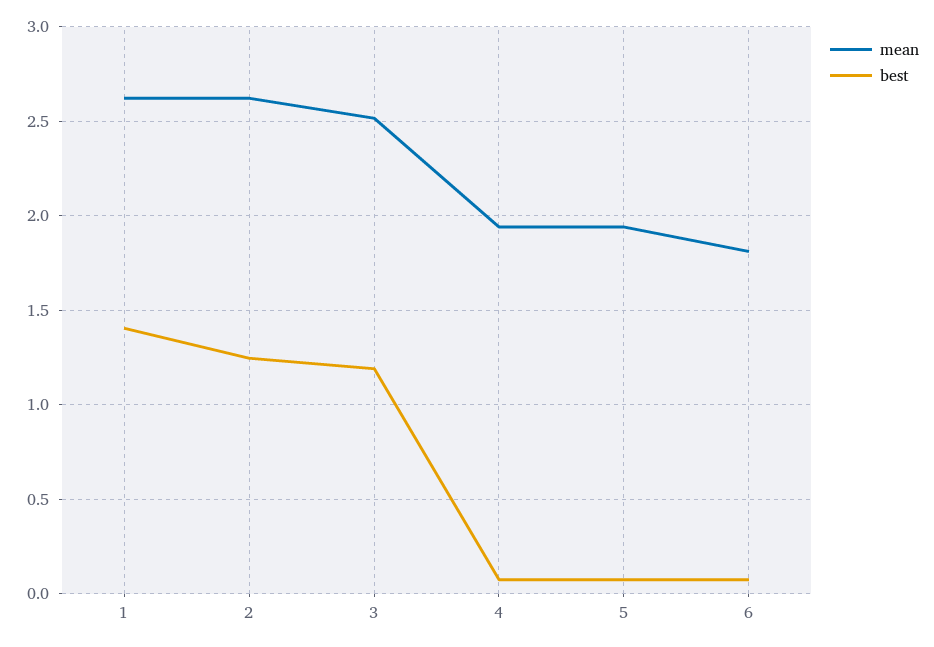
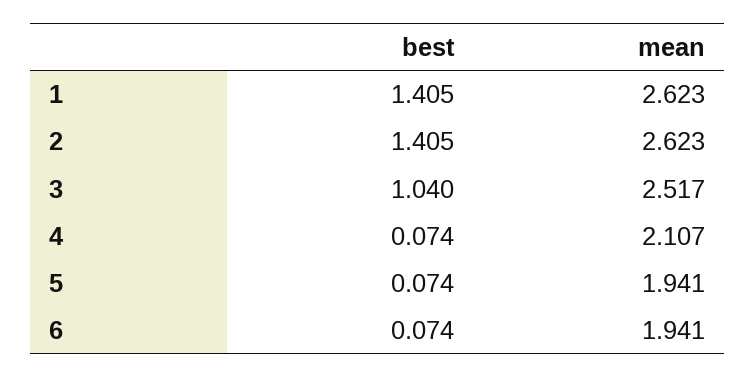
  {
    "mean": {
      "1": 2.623,
      "2": 2.623,
      "3": 2.517,
-     "4": 1.95,
+     "4": 2.107,
      "5": 1.941,
-     "6": 1.8
+     "6": 1.941
    },
    "best": {
      "1": 1.405,
-     "2": 1.25,
+     "2": 1.405,
-     "3": 1.2,
+     "3": 1.04,
      "4": 0.074,
      "5": 0.074,
      "6": 0.074
    }
  }

